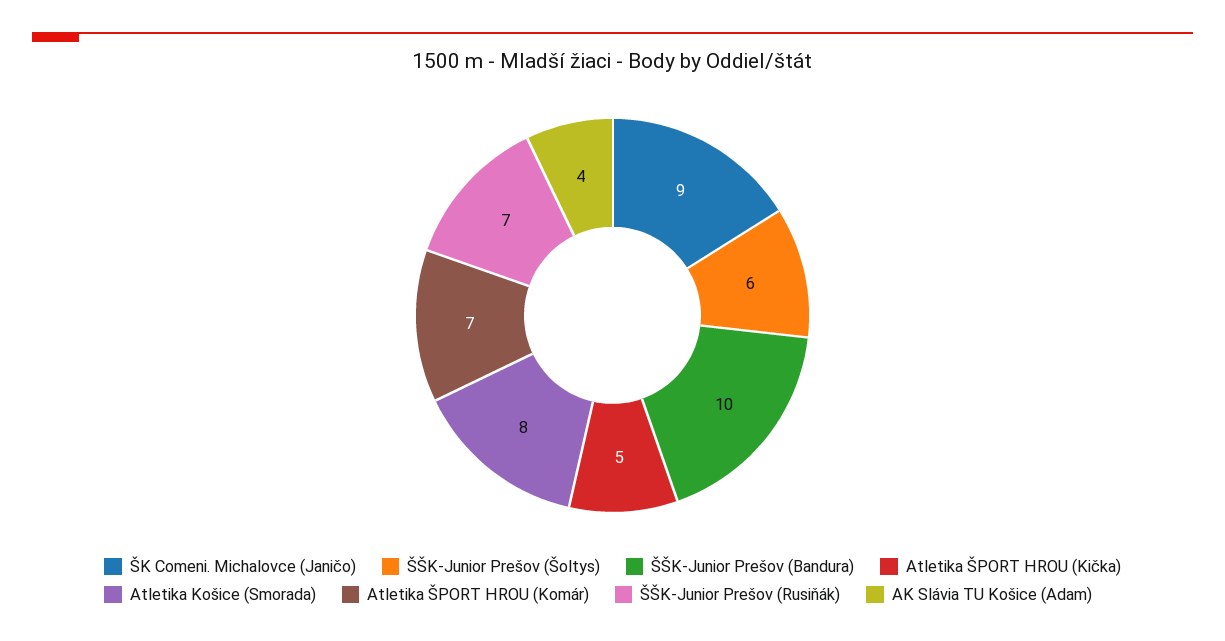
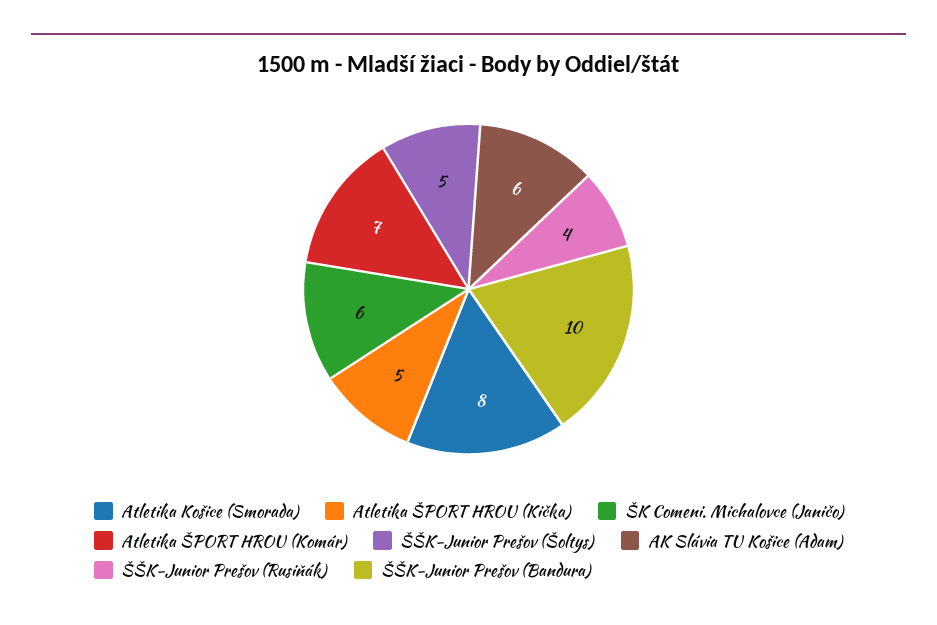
  {
-   "ŠK Comeni. Michalovce (Janičo)": 9,
+   "ŠK Comeni. Michalovce (Janičo)": 6,
-   "ŠŠK-Junior Prešov (Šoltys)": 6,
+   "ŠŠK-Junior Prešov (Šoltys)": 5,
    "ŠŠK-Junior Prešov (Bandura)": 10,
    "Atletika ŠPORT HROU (Kička)": 5,
    "Atletika Košice (Smorada)": 8,
    "Atletika ŠPORT HROU (Komár)": 7,
-   "ŠŠK-Junior Prešov (Rusiňák)": 7,
+   "ŠŠK-Junior Prešov (Rusiňák)": 4,
-   "AK Slávia TU Košice (Adam)": 4
+   "AK Slávia TU Košice (Adam)": 6
  }

